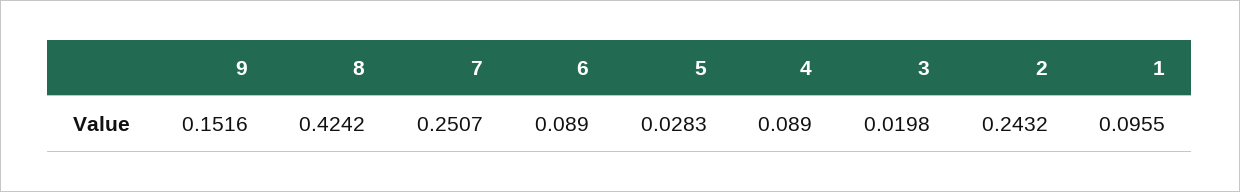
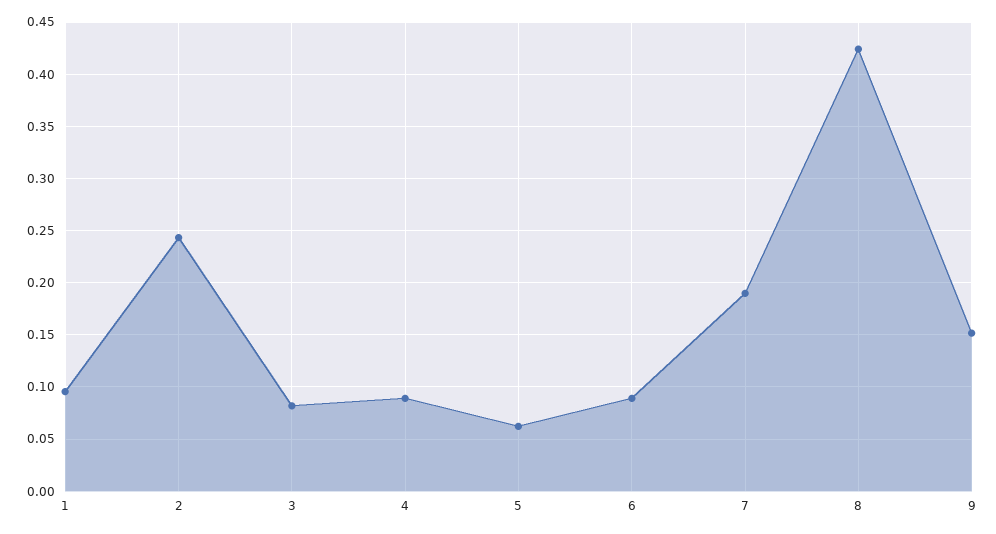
  {
    "9": 0.1516,
    "8": 0.4242,
-   "7": 0.2507,
+   "7": 0.19,
    "6": 0.089,
-   "5": 0.0283,
+   "5": 0.06,
    "4": 0.089,
-   "3": 0.0198,
+   "3": 0.08,
    "2": 0.2432,
    "1": 0.0955
  }

